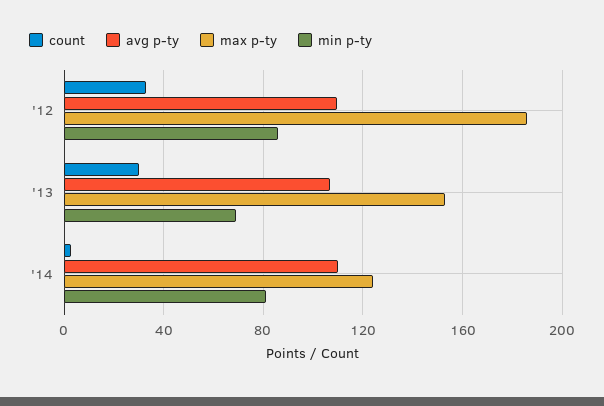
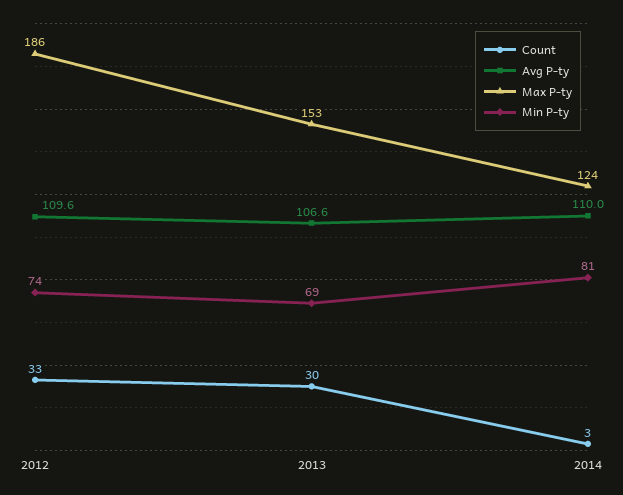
  {
    "count": {
      "'12": 33,
      "'13": 30,
      "'14": 3
    },
    "avg p-ty": {
      "'12": 109.6,
      "'13": 106.6,
      "'14": 110
    },
    "max p-ty": {
      "'12": 186,
      "'13": 153,
      "'14": 124
    },
    "min p-ty": {
-     "'12": 85,
+     "'12": 74,
      "'13": 69,
      "'14": 81
    }
  }

